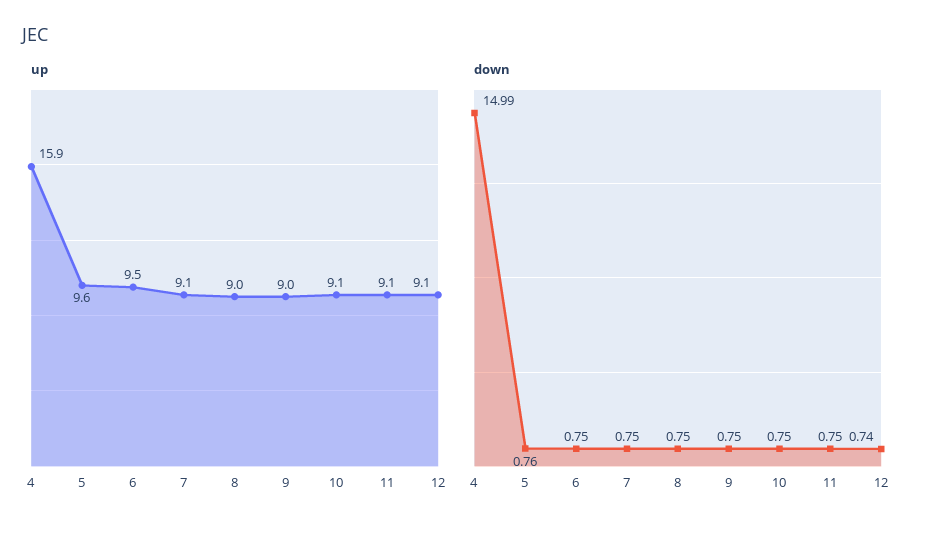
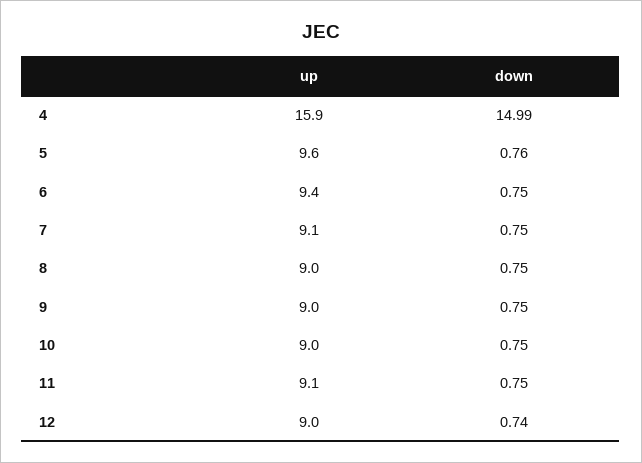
  {
    "up": {
      "4": 15.9,
      "5": 9.6,
-     "6": 9.5,
+     "6": 9.4,
      "7": 9.1,
      "8": 9,
      "9": 9,
-     "10": 9.1,
+     "10": 9,
      "11": 9.1,
-     "12": 9.1
+     "12": 9
    },
    "down": {
      "4": 14.99,
      "5": 0.76,
      "6": 0.75,
      "7": 0.75,
      "8": 0.75,
      "9": 0.75,
      "10": 0.75,
      "11": 0.75,
      "12": 0.74
    }
  }

